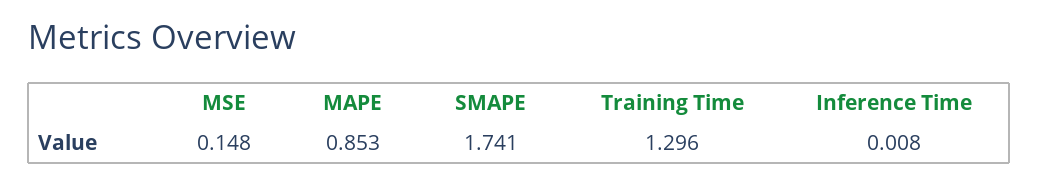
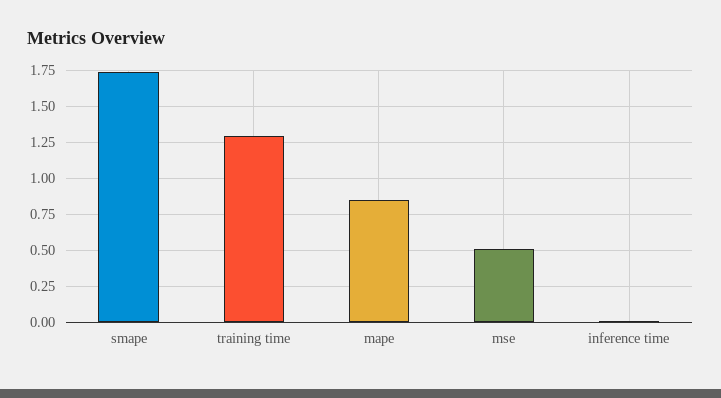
  {
-   "MSE": 0.148,
+   "MSE": 0.5,
    "MAPE": 0.853,
    "SMAPE": 1.741,
    "Training Time": 1.296,
    "Inference Time": 0.008
  }

